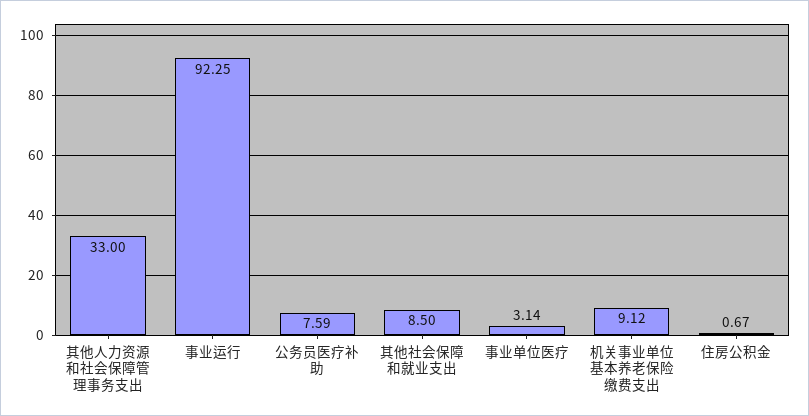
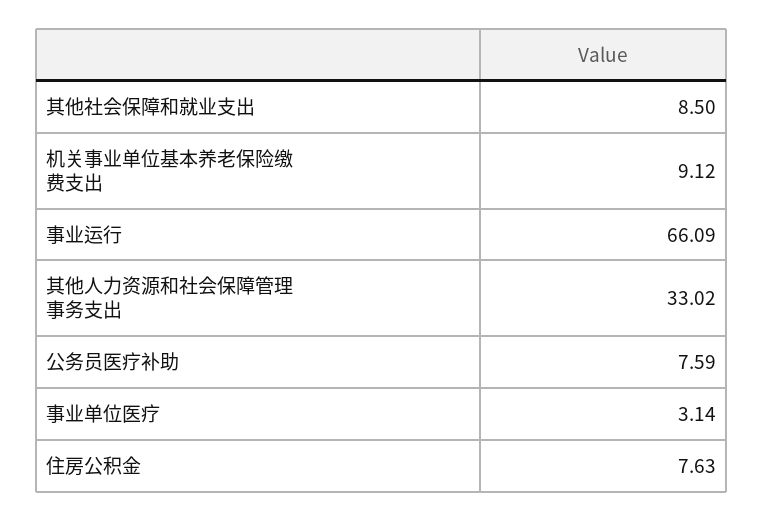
  {
-   "其他人力资源和社会保障管理事务支出": 33,
+   "其他人力资源和社会保障管理事务支出": 33.02,
-   "事业运行": 92.25,
+   "事业运行": 66.09,
    "公务员医疗补助": 7.59,
    "其他社会保障和就业支出": 8.5,
    "事业单位医疗": 3.14,
    "机关事业单位基本养老保险缴费支出": 9.12,
-   "住房公积金": 0.67
+   "住房公积金": 7.63
  }

